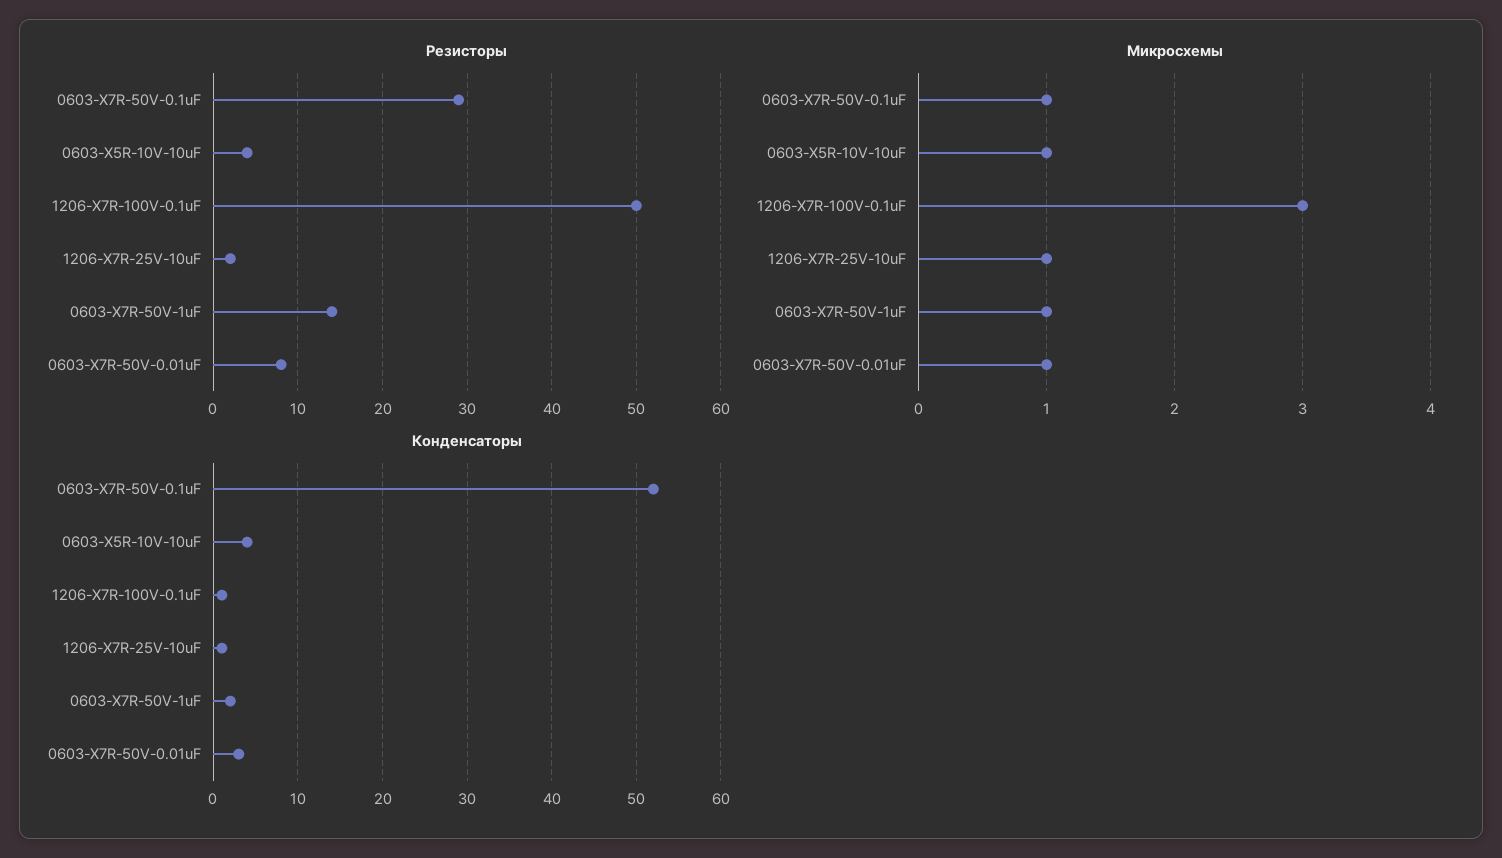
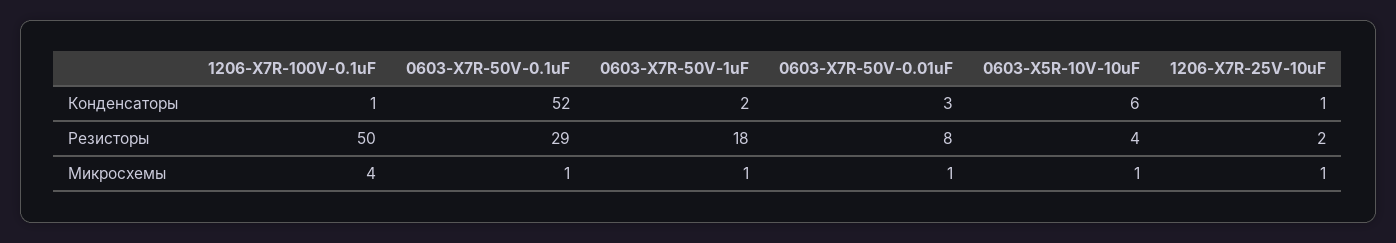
  {
    "Резисторы": {
      "0603-X7R-50V-0.1uF": 29,
      "0603-X5R-10V-10uF": 4,
      "1206-X7R-100V-0.1uF": 50,
      "1206-X7R-25V-10uF": 2,
-     "0603-X7R-50V-1uF": 14,
+     "0603-X7R-50V-1uF": 18,
      "0603-X7R-50V-0.01uF": 8
    },
    "Микросхемы": {
      "0603-X7R-50V-0.1uF": 1,
      "0603-X5R-10V-10uF": 1,
-     "1206-X7R-100V-0.1uF": 3,
+     "1206-X7R-100V-0.1uF": 4,
      "1206-X7R-25V-10uF": 1,
      "0603-X7R-50V-1uF": 1,
      "0603-X7R-50V-0.01uF": 1
    },
    "Конденсаторы": {
      "0603-X7R-50V-0.1uF": 52,
-     "0603-X5R-10V-10uF": 4,
+     "0603-X5R-10V-10uF": 6,
      "1206-X7R-100V-0.1uF": 1,
      "1206-X7R-25V-10uF": 1,
      "0603-X7R-50V-1uF": 2,
      "0603-X7R-50V-0.01uF": 3
    }
  }

